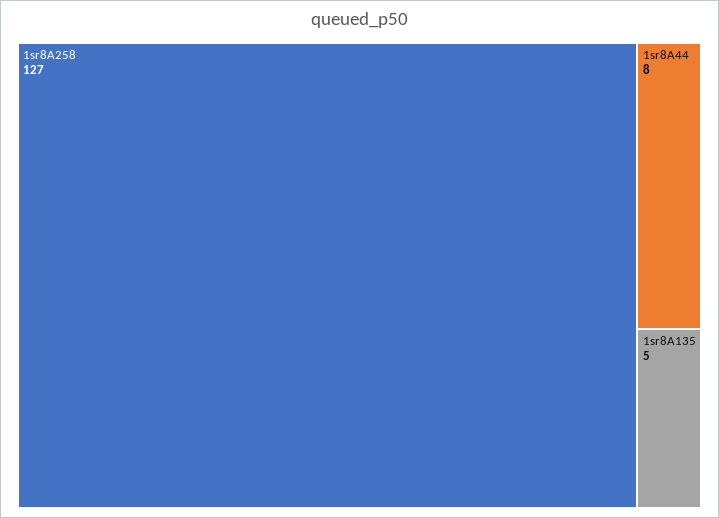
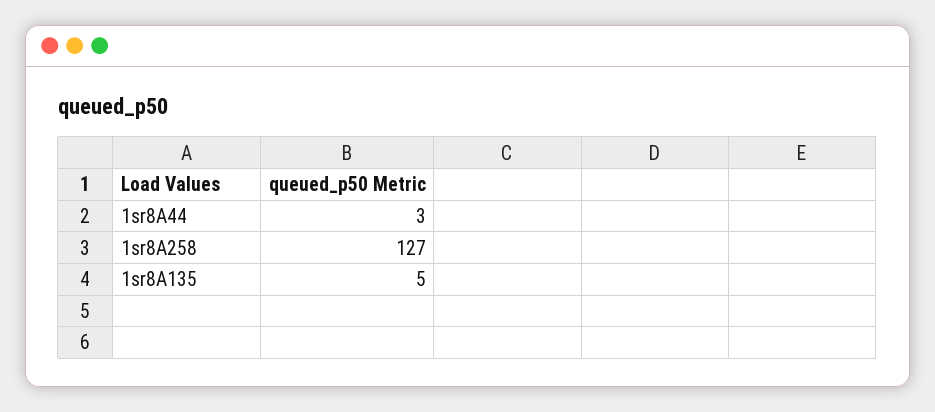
  {
    "1sr8A258": 127,
-   "1sr8A44": 8,
+   "1sr8A44": 3,
    "1sr8A135": 5
  }

